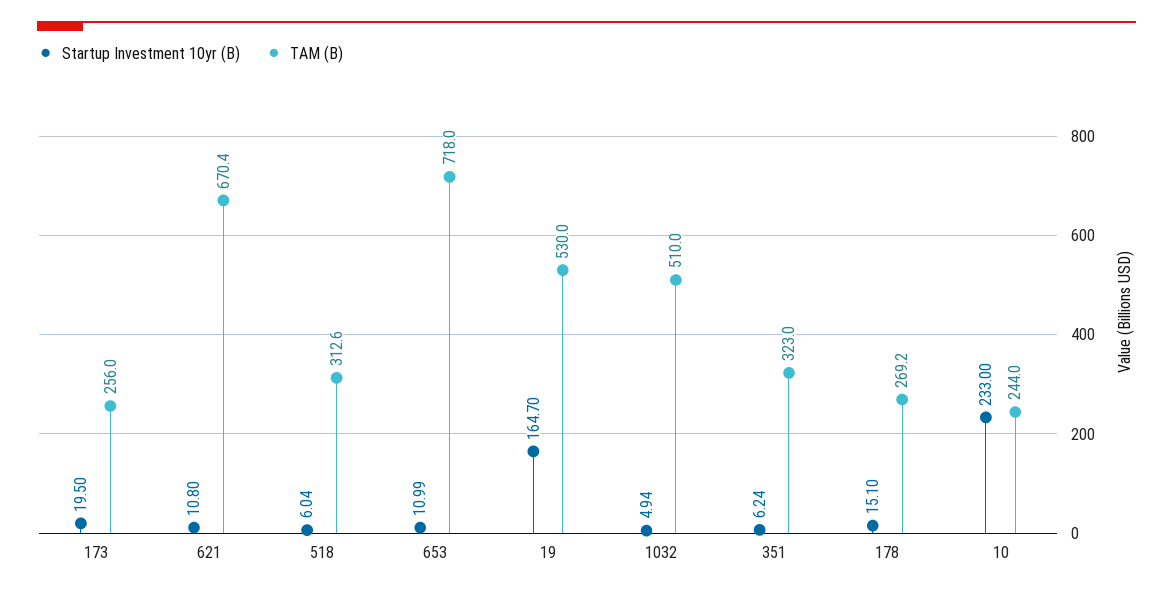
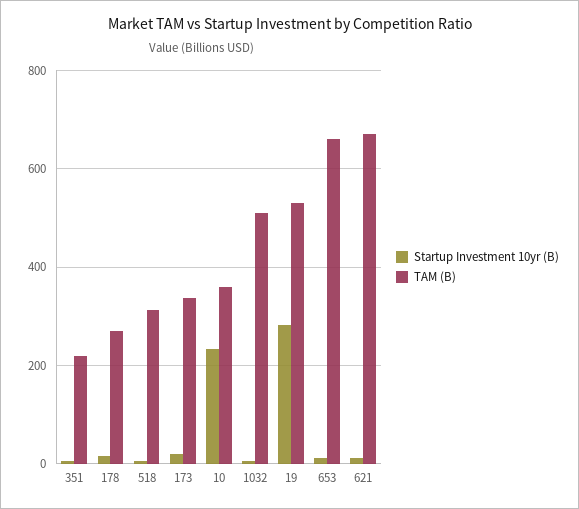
  {
    "Startup Investment 10yr (B)": {
      "173": 19.5,
      "621": 10.8,
      "518": 6.04,
      "653": 10.99,
-     "19": 164.7,
+     "19": 280,
      "1032": 4.94,
      "351": 6.24,
      "178": 15.1,
      "10": 233
    },
    "TAM (B)": {
-     "173": 256,
+     "173": 340,
      "621": 670.4,
      "518": 312.6,
-     "653": 718,
+     "653": 660,
      "19": 530,
      "1032": 510,
-     "351": 323,
+     "351": 220,
      "178": 269.2,
-     "10": 244
+     "10": 360
    }
  }

